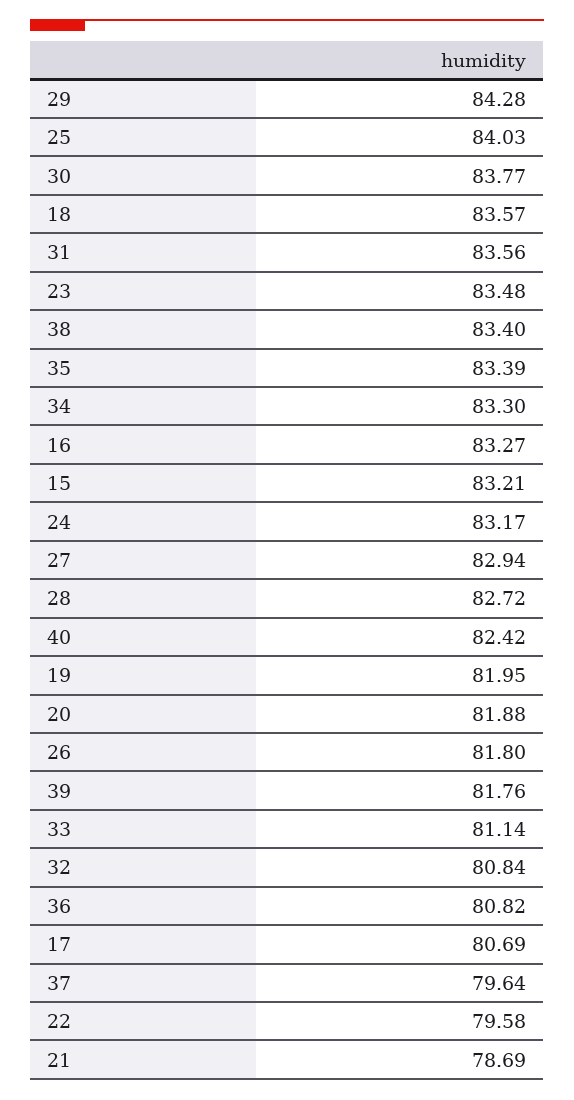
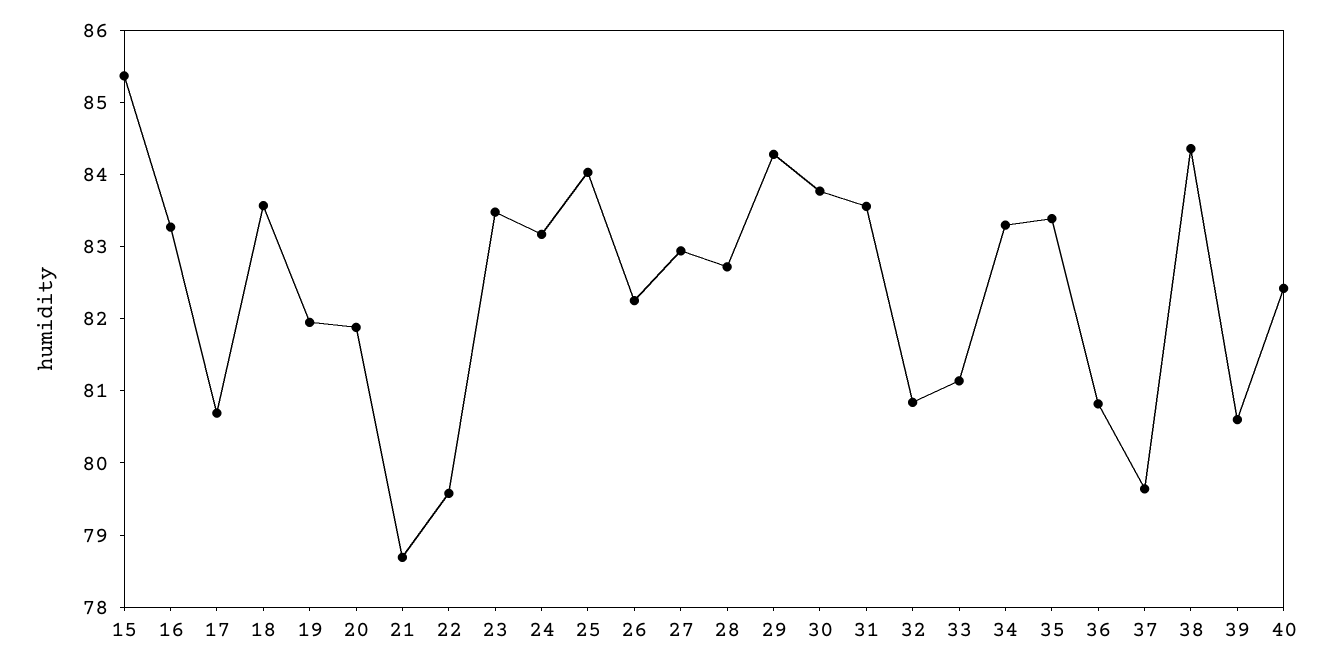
  {
    "29": 84.28,
    "25": 84.03,
    "30": 83.77,
    "18": 83.57,
    "31": 83.56,
    "23": 83.48,
-   "38": 83.4,
+   "38": 84.4,
    "35": 83.39,
    "34": 83.3,
    "16": 83.27,
-   "15": 83.21,
+   "15": 85.4,
    "24": 83.17,
    "27": 82.94,
    "28": 82.72,
    "40": 82.42,
    "19": 81.95,
    "20": 81.88,
-   "26": 81.8,
+   "26": 82.2,
-   "39": 81.76,
+   "39": 80.6,
    "33": 81.14,
    "32": 80.84,
    "36": 80.82,
    "17": 80.69,
    "37": 79.64,
    "22": 79.58,
    "21": 78.69
  }

